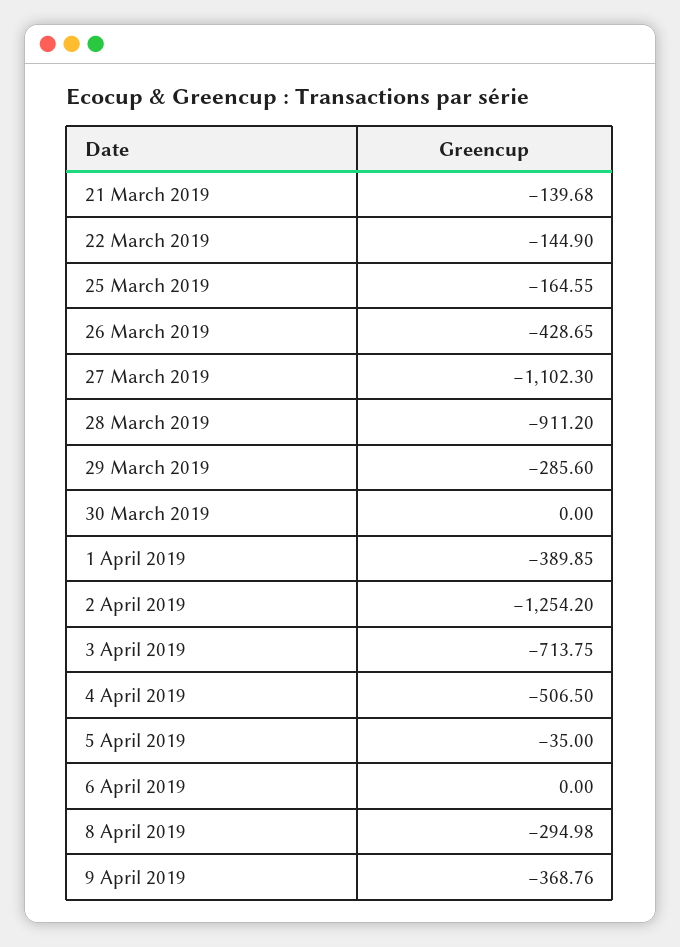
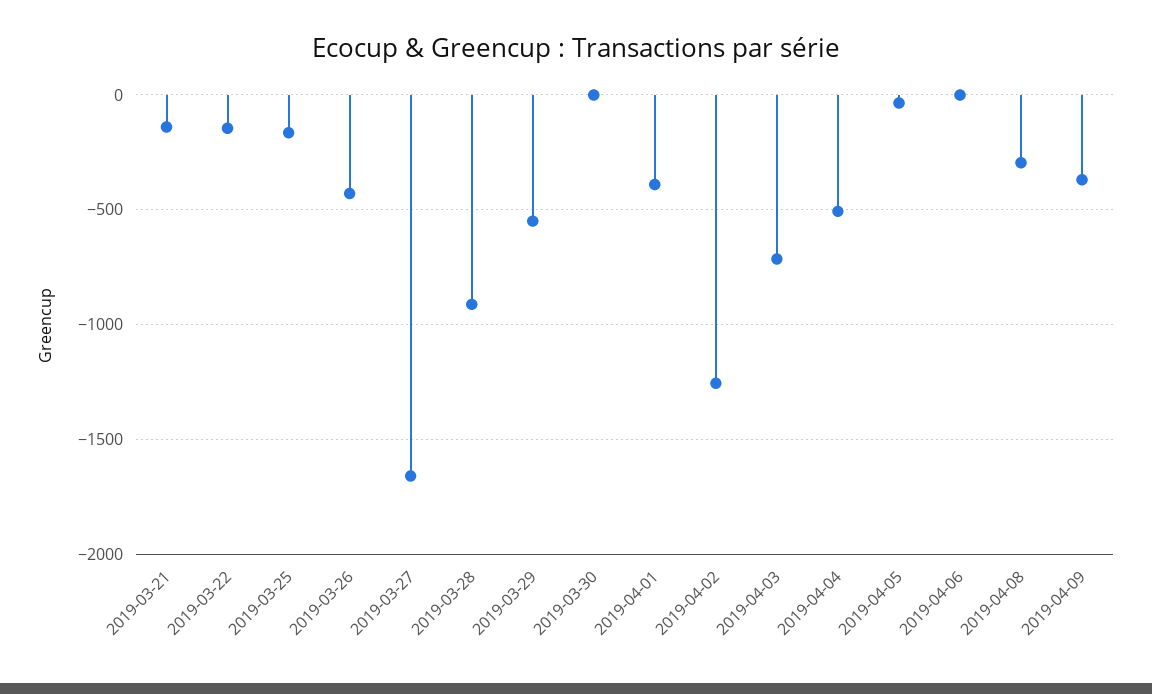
  {
    "21 March 2019": -139.68,
    "22 March 2019": -144.9,
    "25 March 2019": -164.55,
    "26 March 2019": -428.65,
-   "27 March 2019": -1102.3,
+   "27 March 2019": -1650,
    "28 March 2019": -911.2,
-   "29 March 2019": -285.6,
+   "29 March 2019": -550,
    "30 March 2019": 0,
    "1 April 2019": -389.85,
    "2 April 2019": -1254.2,
    "3 April 2019": -713.75,
    "4 April 2019": -506.5,
    "5 April 2019": -35,
    "6 April 2019": 0,
    "8 April 2019": -294.98,
    "9 April 2019": -368.76
  }

